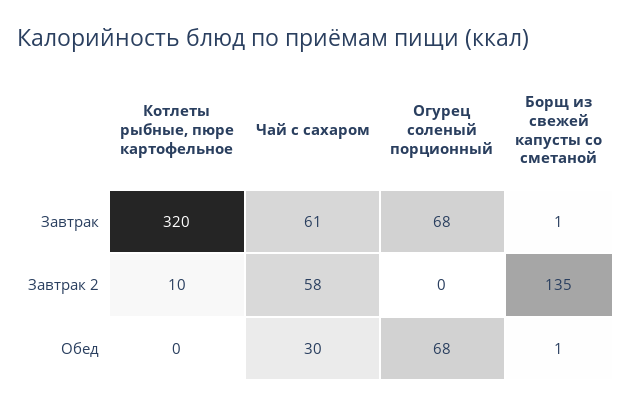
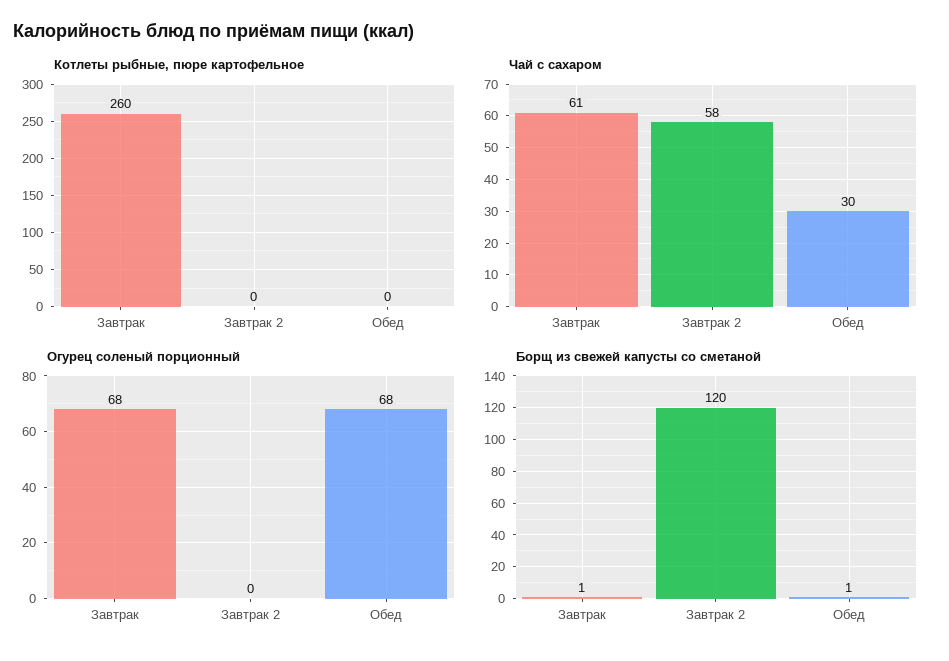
  {
    "Котлеты рыбные, пюре картофельное": {
-     "Завтрак": 320,
+     "Завтрак": 260,
-     "Завтрак 2": 10,
+     "Завтрак 2": 0,
      "Обед": 0
    },
    "Чай с сахаром": {
      "Завтрак": 61,
      "Завтрак 2": 58,
      "Обед": 30
    },
    "Огурец соленый порционный": {
      "Завтрак": 68,
      "Завтрак 2": 0,
      "Обед": 68
    },
    "Борщ из свежей капусты со сметаной": {
      "Завтрак": 1,
-     "Завтрак 2": 135,
+     "Завтрак 2": 120,
      "Обед": 1
    }
  }

